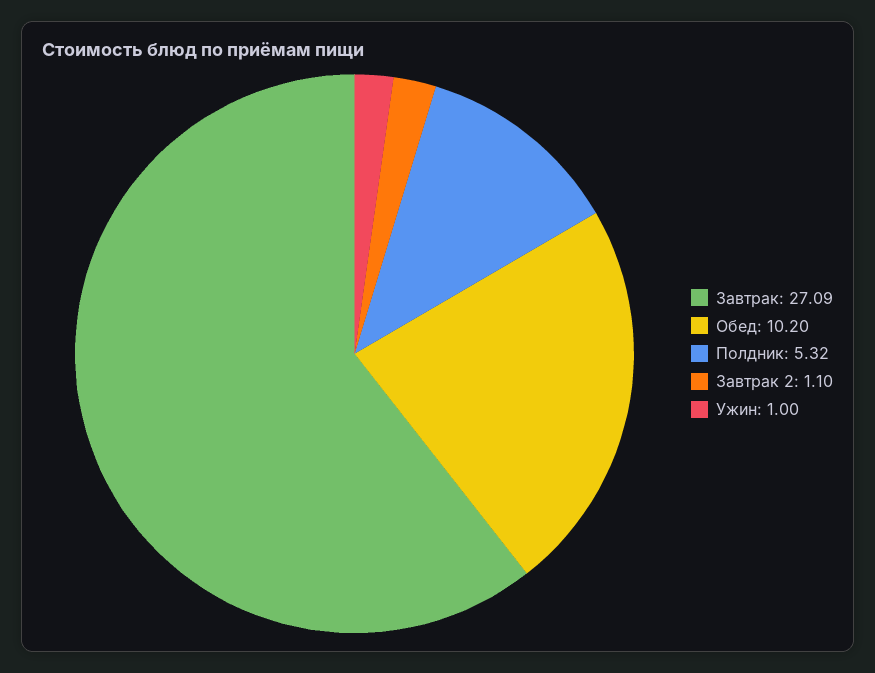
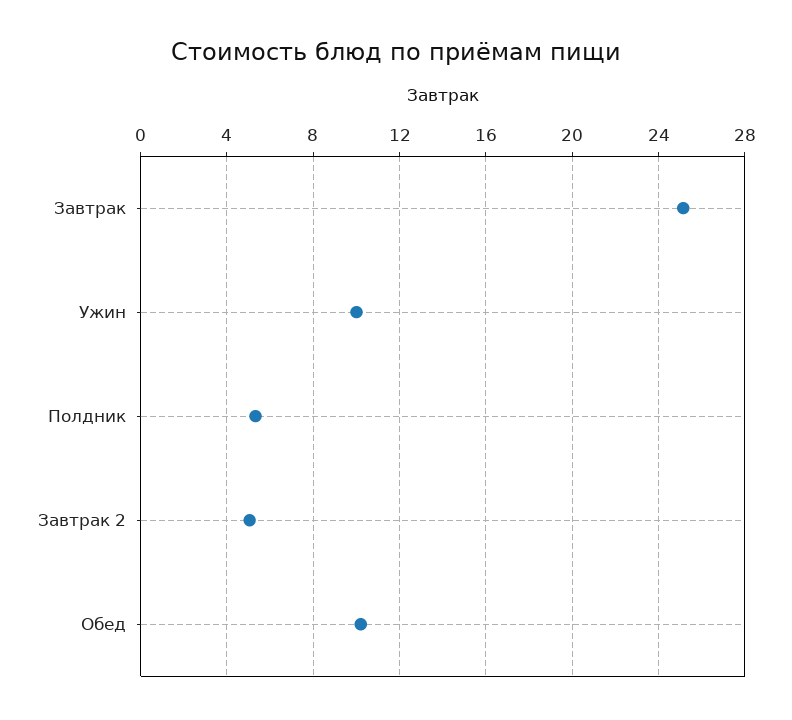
  {
-   "Завтрак": 27.09,
+   "Завтрак": 25,
    "Обед": 10.2,
    "Полдник": 5.32,
-   "Завтрак 2": 1.1,
+   "Завтрак 2": 5,
-   "Ужин": 1
+   "Ужин": 10
  }

